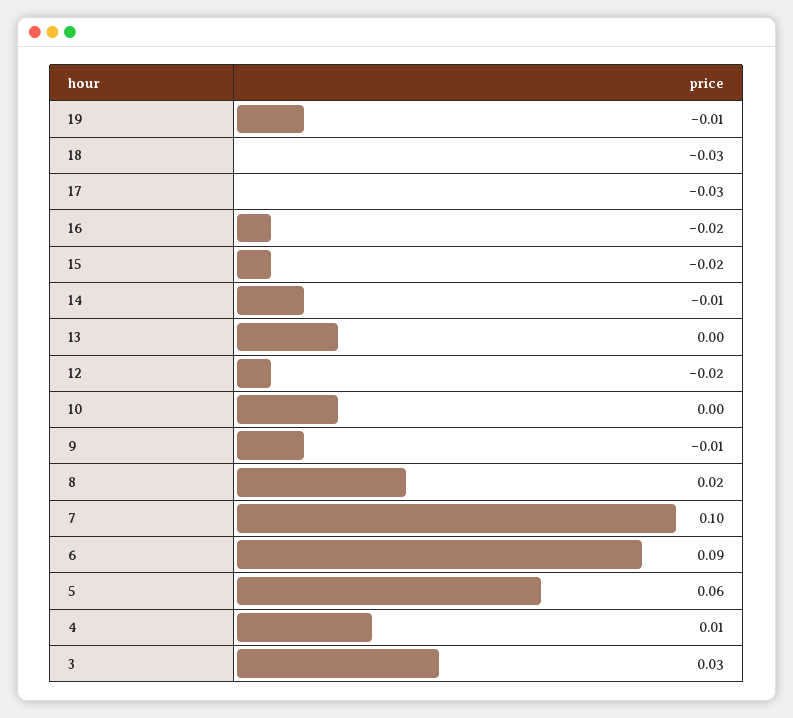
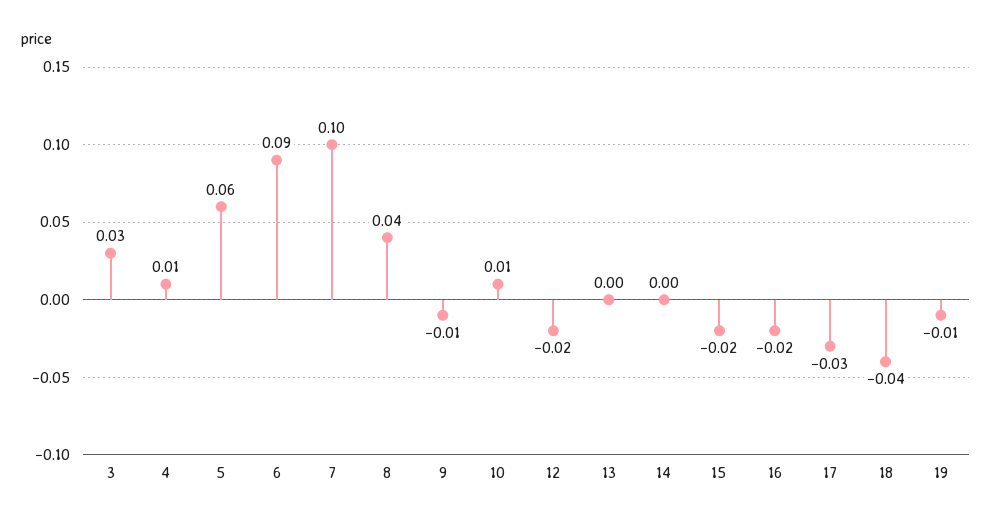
  {
    "19": -0.01,
-   "18": -0.03,
+   "18": -0.04,
    "17": -0.03,
    "16": -0.02,
    "15": -0.02,
-   "14": -0.01,
+   "14": 0,
    "13": 0,
    "12": -0.02,
-   "10": 0,
+   "10": 0.01,
    "9": -0.01,
-   "8": 0.02,
+   "8": 0.04,
    "7": 0.1,
    "6": 0.09,
    "5": 0.06,
    "4": 0.01,
    "3": 0.03
  }

